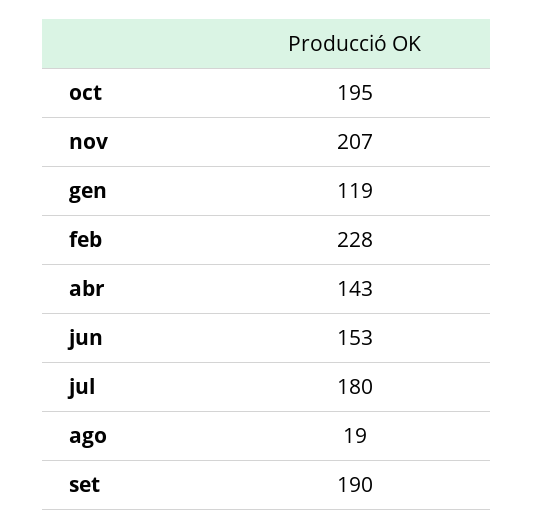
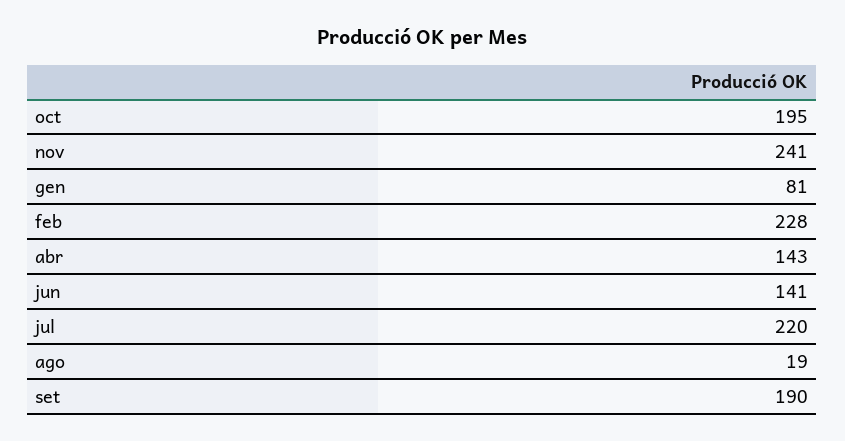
  {
    "oct": 195,
-   "nov": 207,
+   "nov": 241,
-   "gen": 119,
+   "gen": 81,
    "feb": 228,
    "abr": 143,
-   "jun": 153,
+   "jun": 141,
-   "jul": 180,
+   "jul": 220,
    "ago": 19,
    "set": 190
  }

